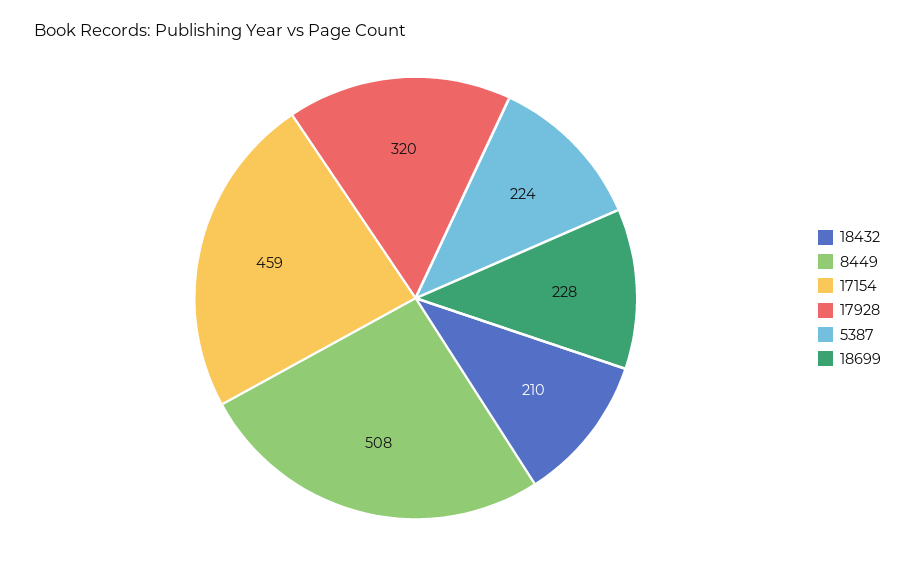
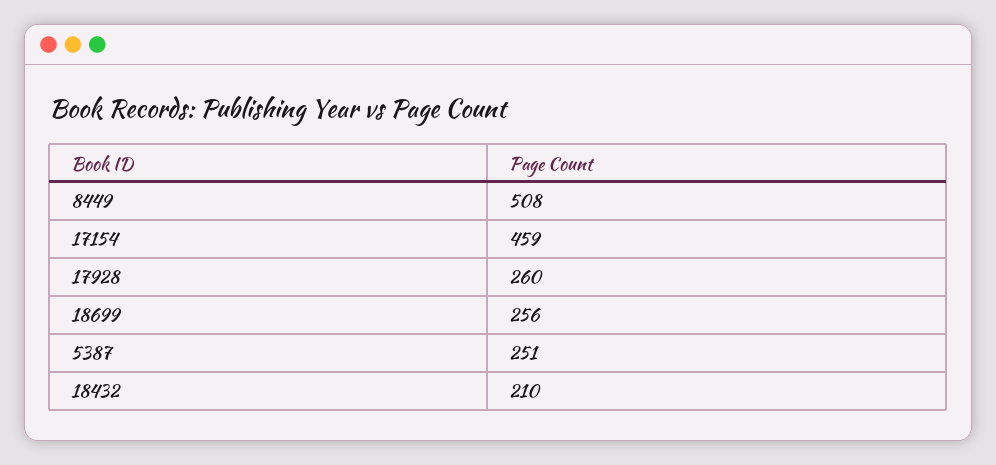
  {
    "18432": 210,
    "8449": 508,
    "17154": 459,
-   "17928": 320,
+   "17928": 260,
-   "5387": 224,
+   "5387": 251,
-   "18699": 228
+   "18699": 256
  }

